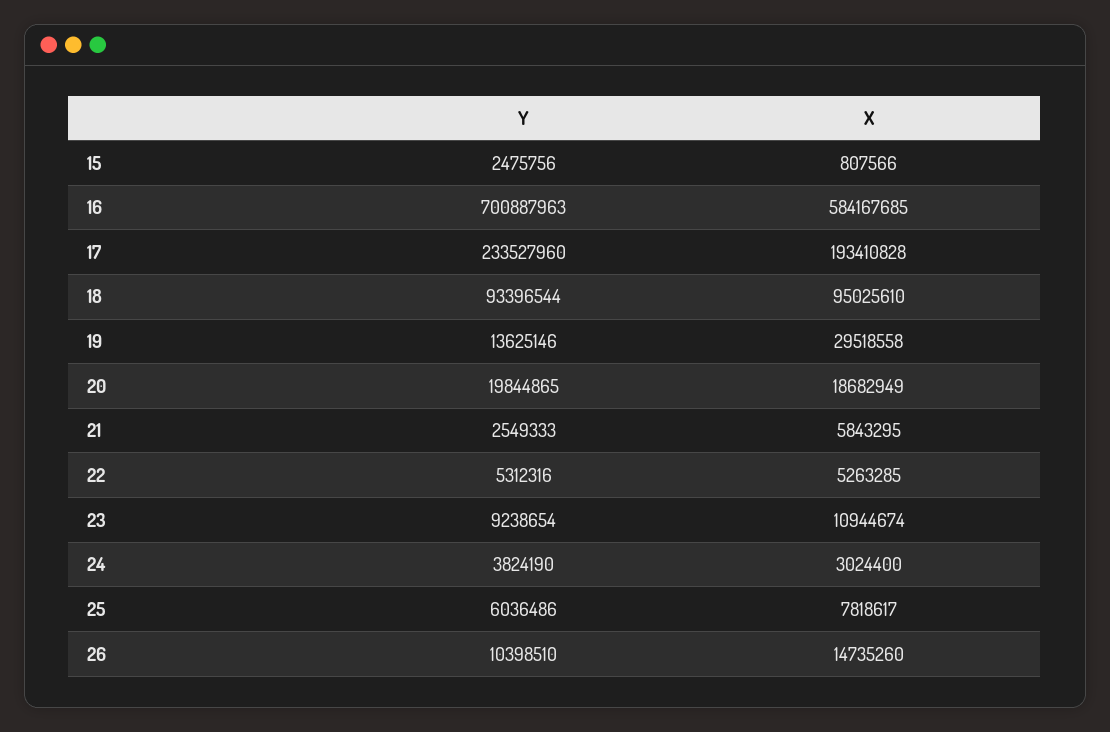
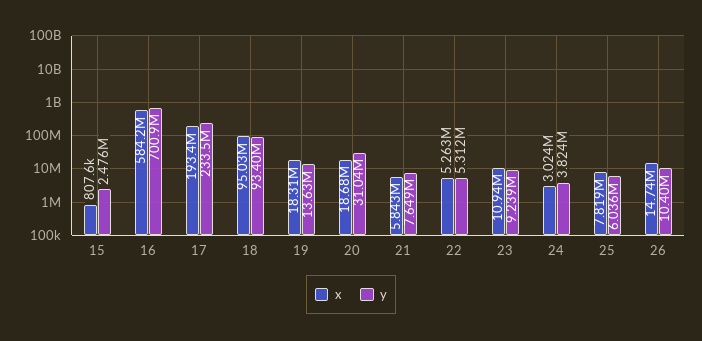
  {
    "Y": {
      "15": 2475756,
      "16": 700887963,
      "17": 233527960,
      "18": 93396544,
      "19": 13625146,
-     "20": 19844865,
+     "20": 31040000,
-     "21": 2549333,
+     "21": 7649000,
      "22": 5312316,
      "23": 9238654,
      "24": 3824190,
      "25": 6036486,
      "26": 10398510
    },
    "X": {
      "15": 807566,
      "16": 584167685,
      "17": 193410828,
      "18": 95025610,
-     "19": 29518558,
+     "19": 18310000,
      "20": 18682949,
      "21": 5843295,
      "22": 5263285,
      "23": 10944674,
      "24": 3024400,
      "25": 7818617,
      "26": 14735260
    }
  }

